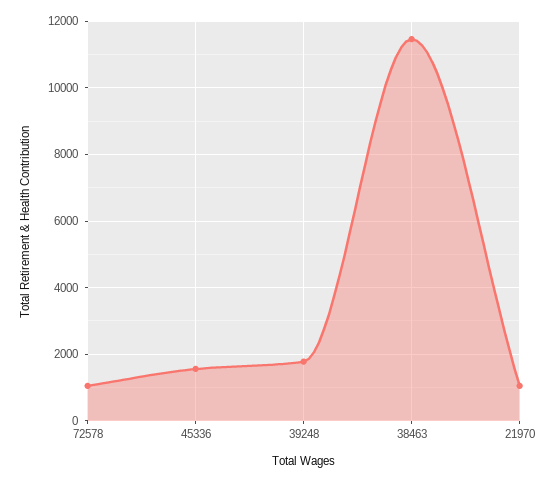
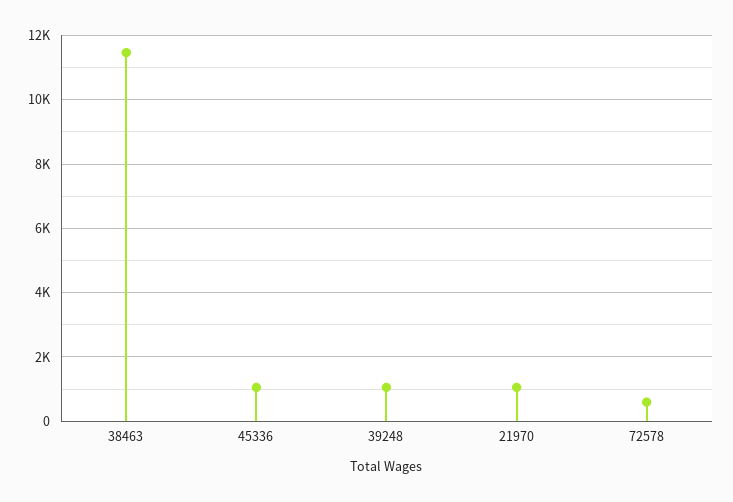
  {
-   "72578": 1000,
+   "72578": 600,
-   "45336": 1600,
+   "45336": 1000,
-   "39248": 1800,
+   "39248": 1000,
    "38463": 11400,
    "21970": 1000
  }

